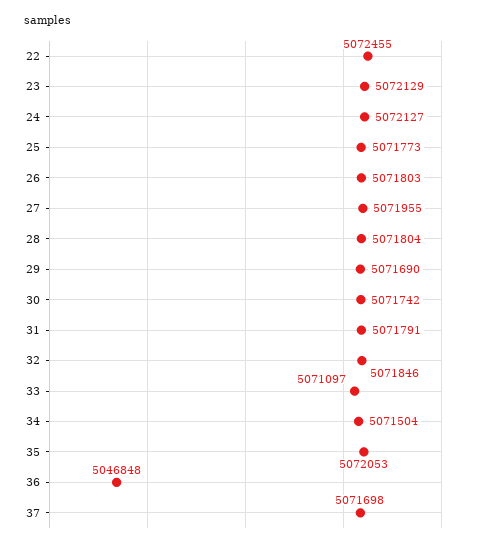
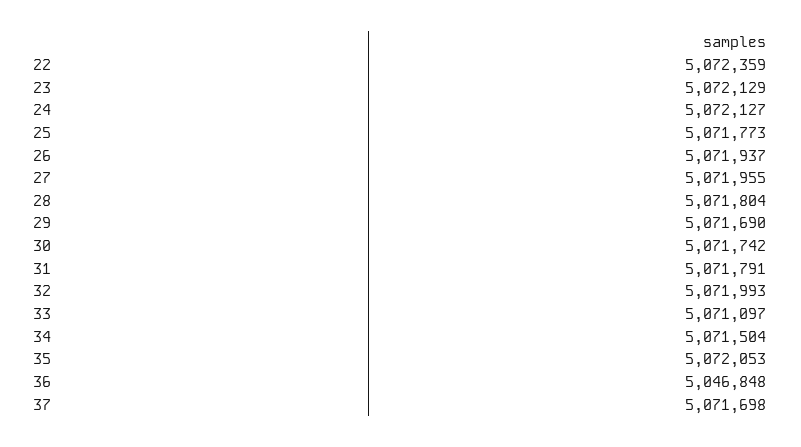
  {
-   "22": 5072455,
+   "22": 5072359,
    "23": 5072129,
    "24": 5072127,
    "25": 5071773,
-   "26": 5071803,
+   "26": 5071937,
    "27": 5071955,
    "28": 5071804,
    "29": 5071690,
    "30": 5071742,
    "31": 5071791,
-   "32": 5071846,
+   "32": 5071993,
    "33": 5071097,
    "34": 5071504,
    "35": 5072053,
    "36": 5046848,
    "37": 5071698
  }

